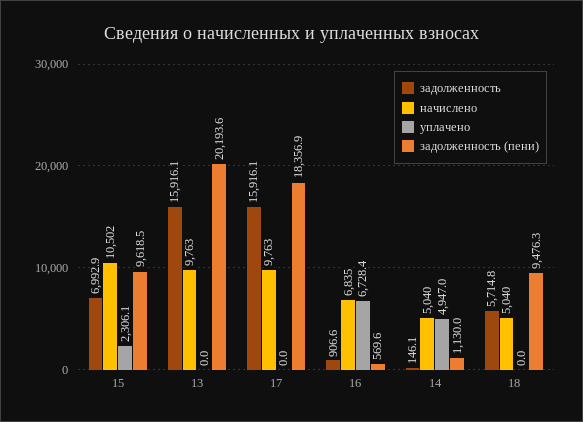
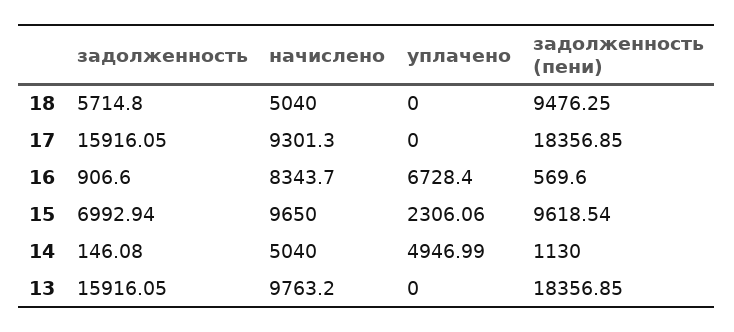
  {
    "задолженность": {
      "15": 6992.94,
      "13": 15916.05,
      "17": 15916.05,
      "16": 906.6,
      "14": 146.08,
      "18": 5714.8
    },
    "начислено": {
-     "15": 10502,
+     "15": 9650,
      "13": 9763.2,
-     "17": 9763,
+     "17": 9301.3,
-     "16": 6835,
+     "16": 8343.7,
      "14": 5040,
      "18": 5040
    },
    "уплачено": {
      "15": 2306.06,
      "13": 0,
      "17": 0,
      "16": 6728.4,
      "14": 4946.99,
      "18": 0
    },
    "задолженность (пени)": {
      "15": 9618.54,
-     "13": 20193.6,
+     "13": 18356.85,
      "17": 18356.85,
      "16": 569.6,
      "14": 1130,
      "18": 9476.25
    }
  }

